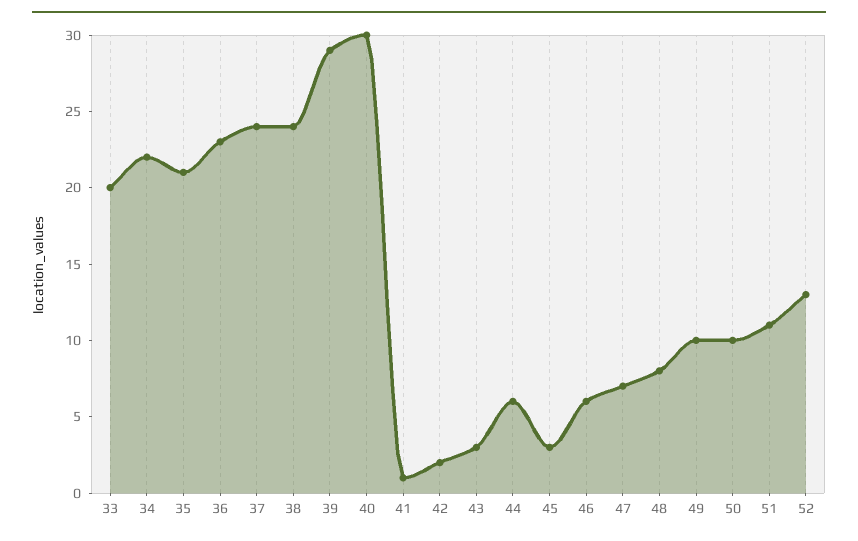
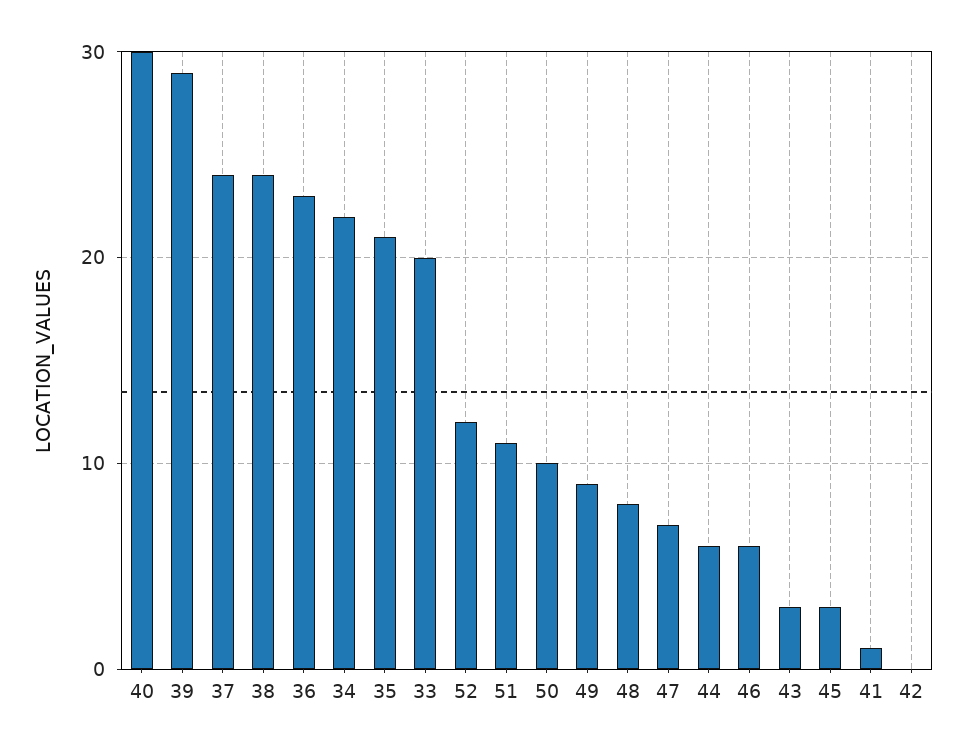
  {
    "33": 20,
    "34": 22,
    "35": 21,
    "36": 23,
    "37": 24,
    "38": 24,
    "39": 29,
    "40": 30,
    "41": 1,
-   "42": 2,
+   "42": 0,
    "43": 3,
    "44": 6,
    "45": 3,
    "46": 6,
    "47": 7,
    "48": 8,
-   "49": 10,
+   "49": 9,
    "50": 10,
    "51": 11,
-   "52": 13
+   "52": 12
  }

